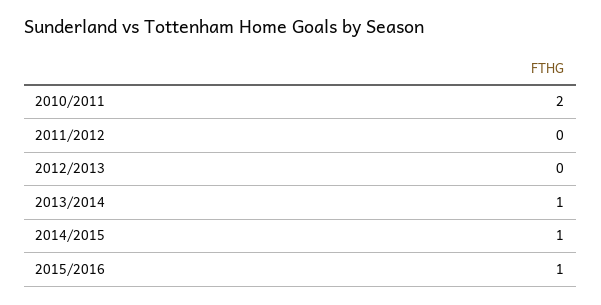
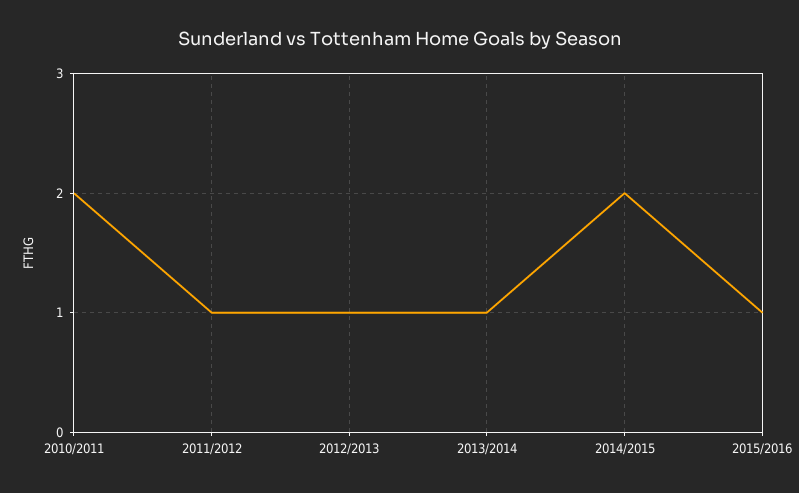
  {
    "2010/2011": 2,
-   "2011/2012": 0,
+   "2011/2012": 1,
-   "2012/2013": 0,
+   "2012/2013": 1,
    "2013/2014": 1,
-   "2014/2015": 1,
+   "2014/2015": 2,
    "2015/2016": 1
  }

